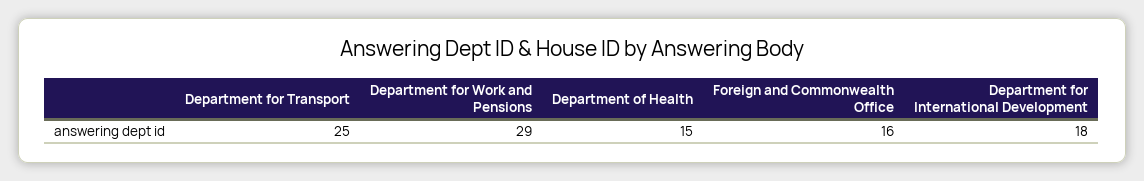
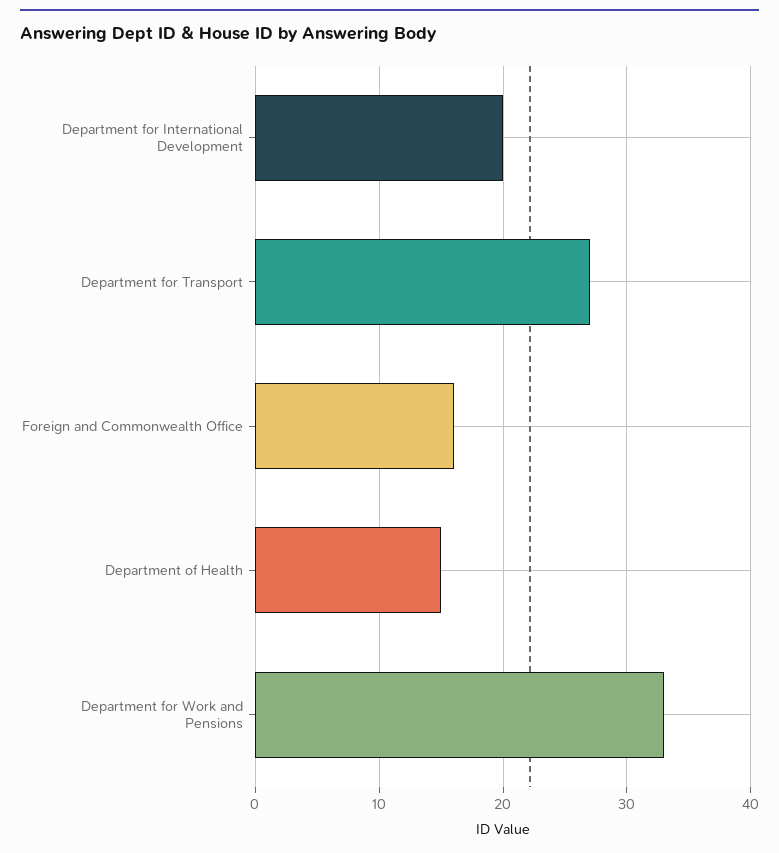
  {
-   "Department for Transport": 25,
+   "Department for Transport": 27,
-   "Department for Work and Pensions": 29,
+   "Department for Work and Pensions": 33,
    "Department of Health": 15,
    "Foreign and Commonwealth Office": 16,
-   "Department for International Development": 18
+   "Department for International Development": 20
  }

